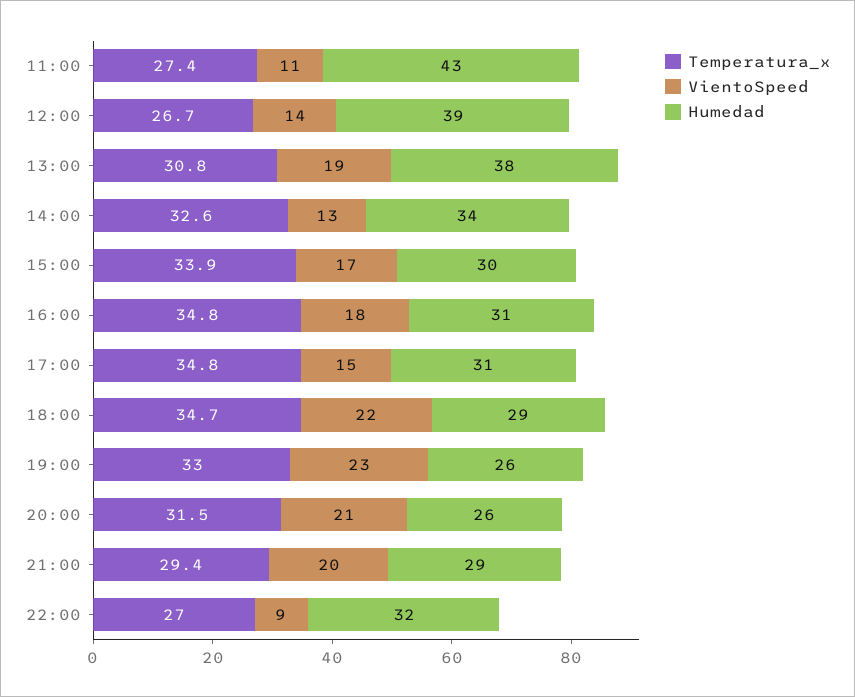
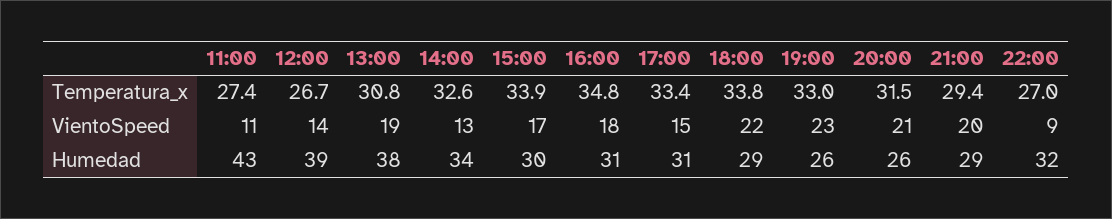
  {
    "Temperatura_x": {
      "11:00": 27.4,
      "12:00": 26.7,
      "13:00": 30.8,
      "14:00": 32.6,
      "15:00": 33.9,
      "16:00": 34.8,
-     "17:00": 34.8,
+     "17:00": 33.4,
-     "18:00": 34.7,
+     "18:00": 33.8,
      "19:00": 33,
      "20:00": 31.5,
      "21:00": 29.4,
      "22:00": 27
    },
    "VientoSpeed": {
      "11:00": 11,
      "12:00": 14,
      "13:00": 19,
      "14:00": 13,
      "15:00": 17,
      "16:00": 18,
      "17:00": 15,
      "18:00": 22,
      "19:00": 23,
      "20:00": 21,
      "21:00": 20,
      "22:00": 9
    },
    "Humedad": {
      "11:00": 43,
      "12:00": 39,
      "13:00": 38,
      "14:00": 34,
      "15:00": 30,
      "16:00": 31,
      "17:00": 31,
      "18:00": 29,
      "19:00": 26,
      "20:00": 26,
      "21:00": 29,
      "22:00": 32
    }
  }

